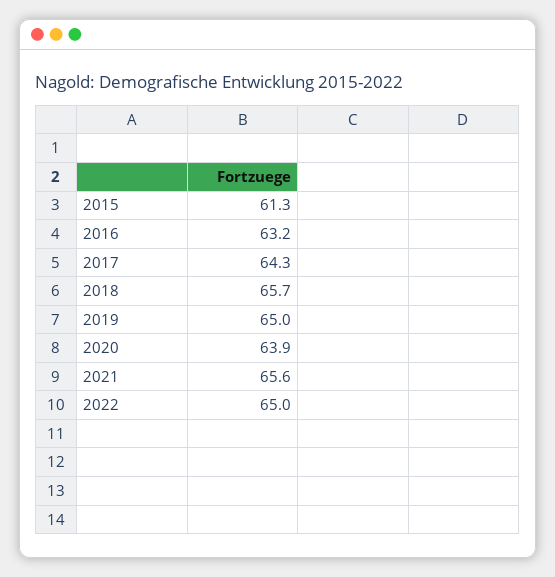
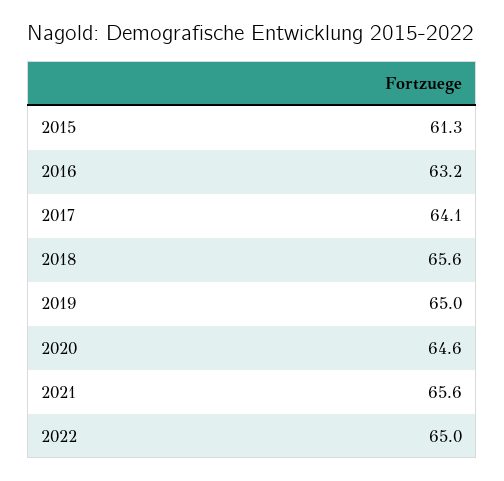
  {
    "2015": 61.3,
    "2016": 63.2,
-   "2017": 64.3,
+   "2017": 64.1,
-   "2018": 65.7,
+   "2018": 65.6,
    "2019": 65,
-   "2020": 63.9,
+   "2020": 64.6,
    "2021": 65.6,
    "2022": 65
  }

